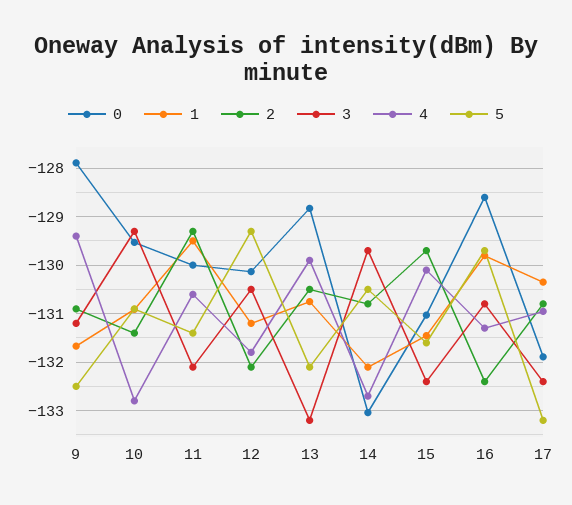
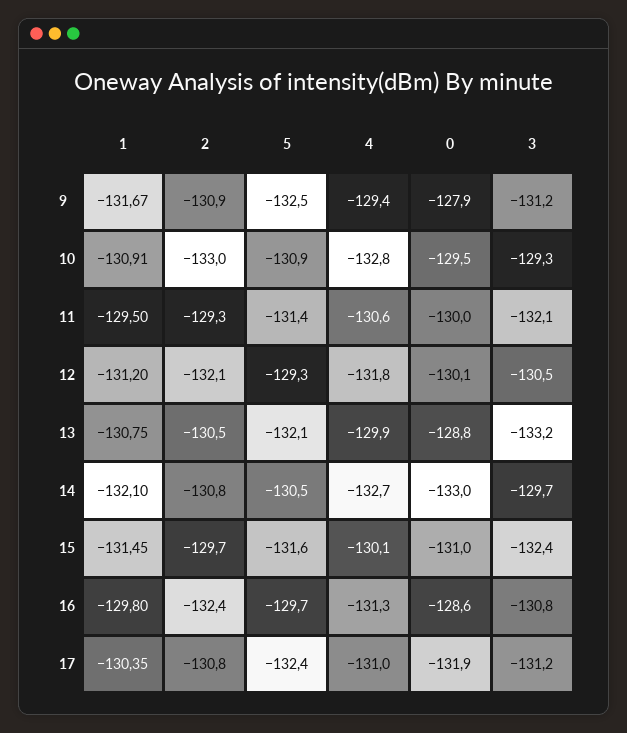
  {
    "0": {
      "9": -127.9,
      "10": -129.5,
      "11": -130,
      "12": -130.1,
      "13": -128.8,
      "14": -133,
      "15": -131,
      "16": -128.6,
      "17": -131.9
    },
    "1": {
      "9": -131.67,
      "10": -130.91,
      "11": -129.5,
      "12": -131.2,
      "13": -130.75,
      "14": -132.1,
      "15": -131.45,
      "16": -129.8,
      "17": -130.35
    },
    "2": {
      "9": -130.9,
-     "10": -131.4,
+     "10": -133,
      "11": -129.3,
      "12": -132.1,
      "13": -130.5,
      "14": -130.8,
      "15": -129.7,
      "16": -132.4,
      "17": -130.8
    },
    "3": {
      "9": -131.2,
      "10": -129.3,
      "11": -132.1,
      "12": -130.5,
      "13": -133.2,
      "14": -129.7,
      "15": -132.4,
      "16": -130.8,
-     "17": -132.4
+     "17": -131.2
    },
    "4": {
      "9": -129.4,
      "10": -132.8,
      "11": -130.6,
      "12": -131.8,
      "13": -129.9,
      "14": -132.7,
      "15": -130.1,
      "16": -131.3,
      "17": -131
    },
    "5": {
      "9": -132.5,
      "10": -130.9,
      "11": -131.4,
      "12": -129.3,
      "13": -132.1,
      "14": -130.5,
      "15": -131.6,
      "16": -129.7,
-     "17": -133.2
+     "17": -132.4
    }
  }

